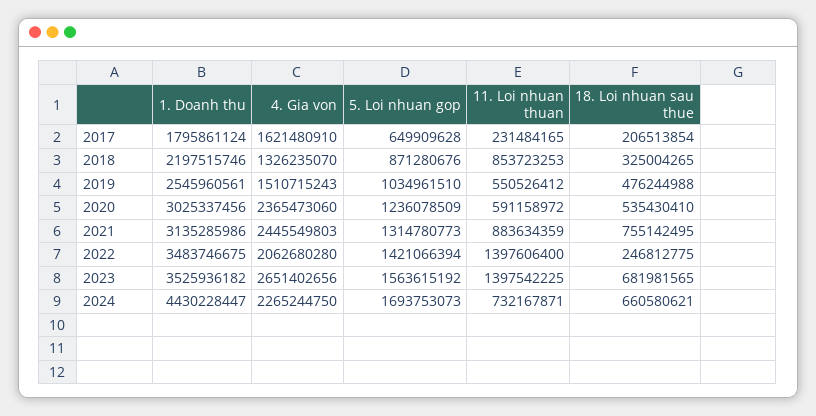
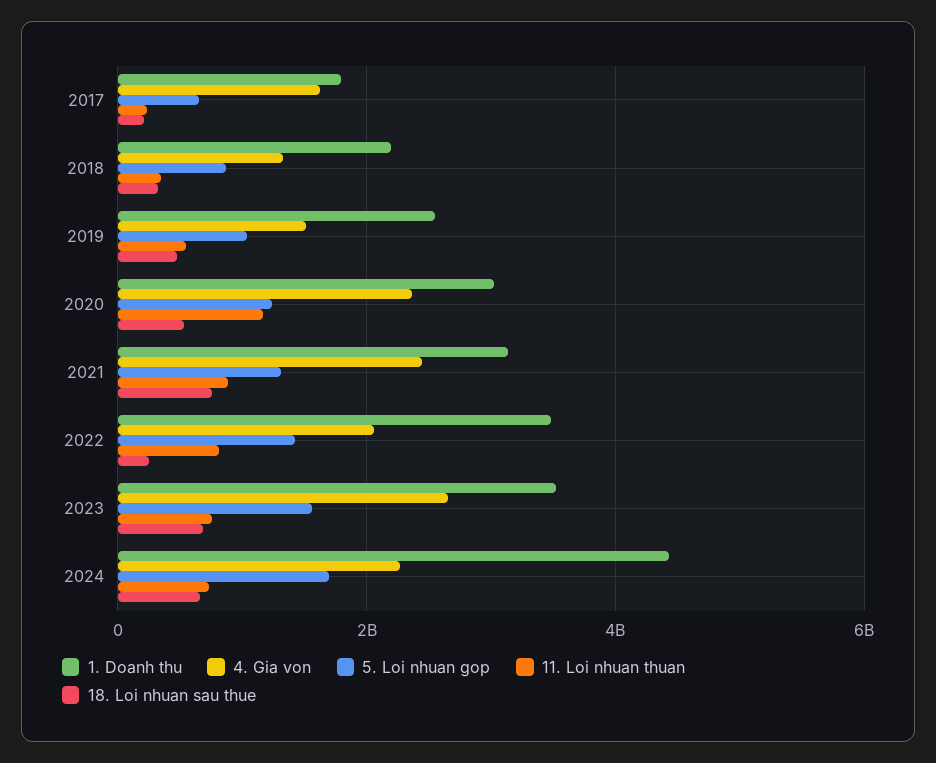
  {
    "1. Doanh thu": {
      "2017": 1795861124,
      "2018": 2197515746,
      "2019": 2545960561,
      "2020": 3025337456,
      "2021": 3135285986,
      "2022": 3483746675,
      "2023": 3525936182,
      "2024": 4430228447
    },
    "4. Gia von": {
      "2017": 1621480910,
      "2018": 1326235070,
      "2019": 1510715243,
      "2020": 2365473060,
      "2021": 2445549803,
      "2022": 2062680280,
      "2023": 2651402656,
      "2024": 2265244750
    },
    "5. Loi nhuan gop": {
      "2017": 649909628,
      "2018": 871280676,
      "2019": 1034961510,
      "2020": 1236078509,
      "2021": 1314780773,
      "2022": 1421066394,
      "2023": 1563615192,
      "2024": 1693753073
    },
    "11. Loi nhuan thuan": {
      "2017": 231484165,
-     "2018": 853723253,
+     "2018": 400000000,
      "2019": 550526412,
-     "2020": 591158972,
+     "2020": 1200000000,
      "2021": 883634359,
-     "2022": 1397606400,
+     "2022": 800000000,
-     "2023": 1397542225,
+     "2023": 800000000,
      "2024": 732167871
    },
    "18. Loi nhuan sau thue": {
      "2017": 206513854,
      "2018": 325004265,
      "2019": 476244988,
      "2020": 535430410,
      "2021": 755142495,
      "2022": 246812775,
      "2023": 681981565,
      "2024": 660580621
    }
  }

